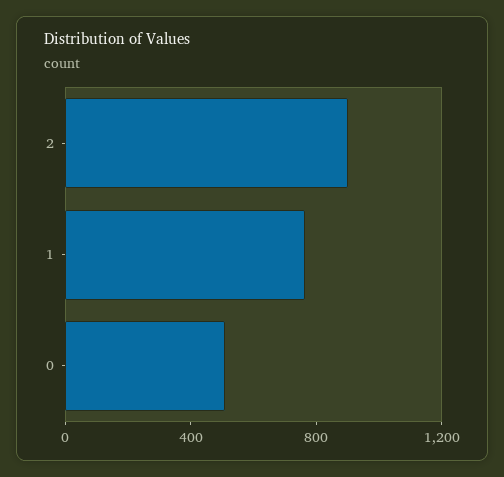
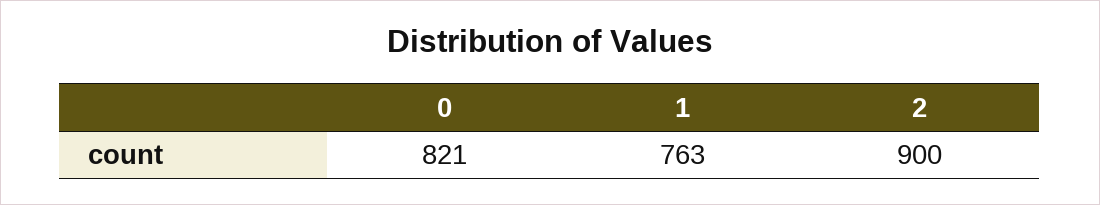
  {
    "2": 900,
    "1": 763,
-   "0": 500
+   "0": 821
  }

